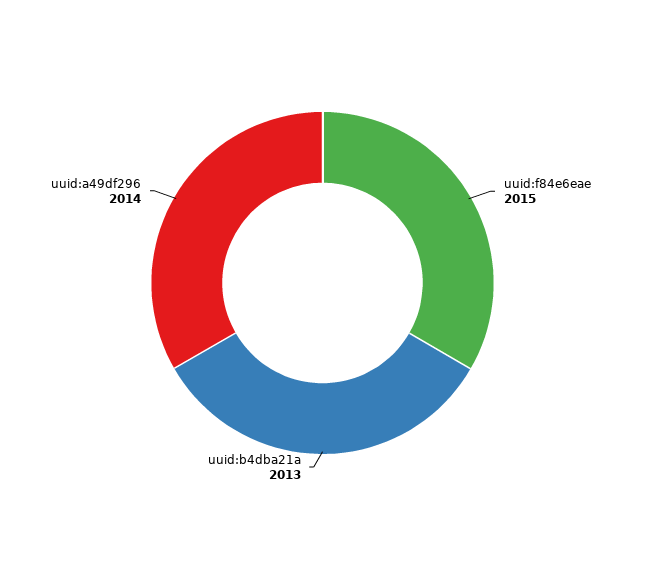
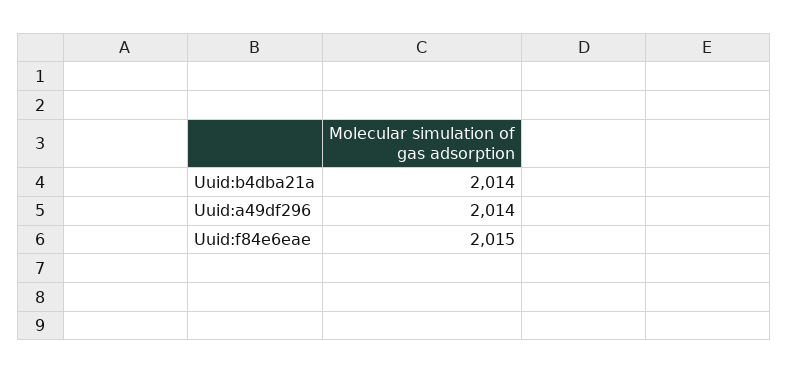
  {
    "uuid:f84e6eae": 2015,
-   "uuid:b4dba21a": 2013,
+   "uuid:b4dba21a": 2014,
    "uuid:a49df296": 2014
  }

